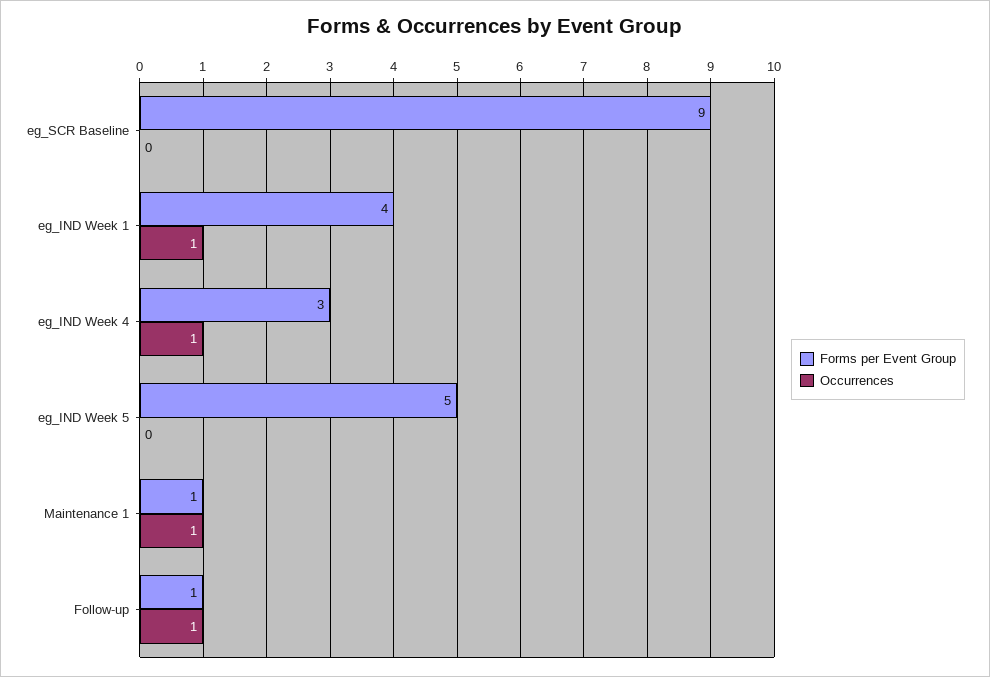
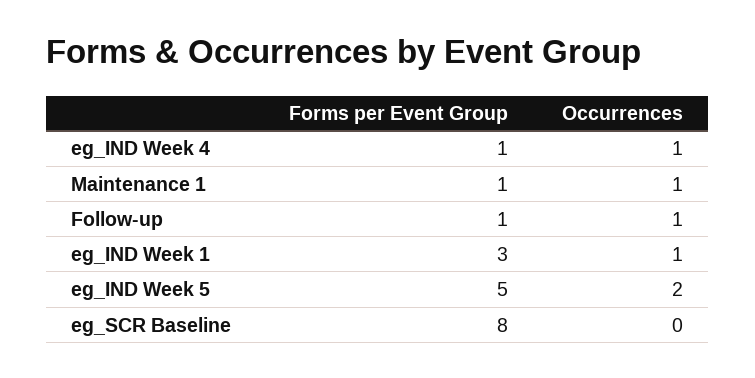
  {
    "Forms per Event Group": {
-     "eg_SCR Baseline": 9,
+     "eg_SCR Baseline": 8,
-     "eg_IND Week 1": 4,
+     "eg_IND Week 1": 3,
-     "eg_IND Week 4": 3,
+     "eg_IND Week 4": 1,
      "eg_IND Week 5": 5,
      "Maintenance 1": 1,
      "Follow-up": 1
    },
    "Occurrences": {
      "eg_SCR Baseline": 0,
      "eg_IND Week 1": 1,
      "eg_IND Week 4": 1,
-     "eg_IND Week 5": 0,
+     "eg_IND Week 5": 2,
      "Maintenance 1": 1,
      "Follow-up": 1
    }
  }

